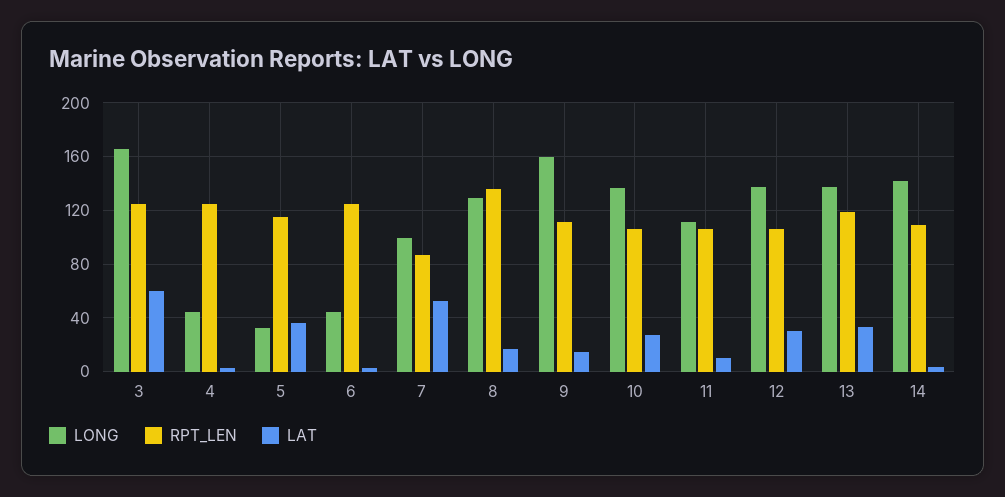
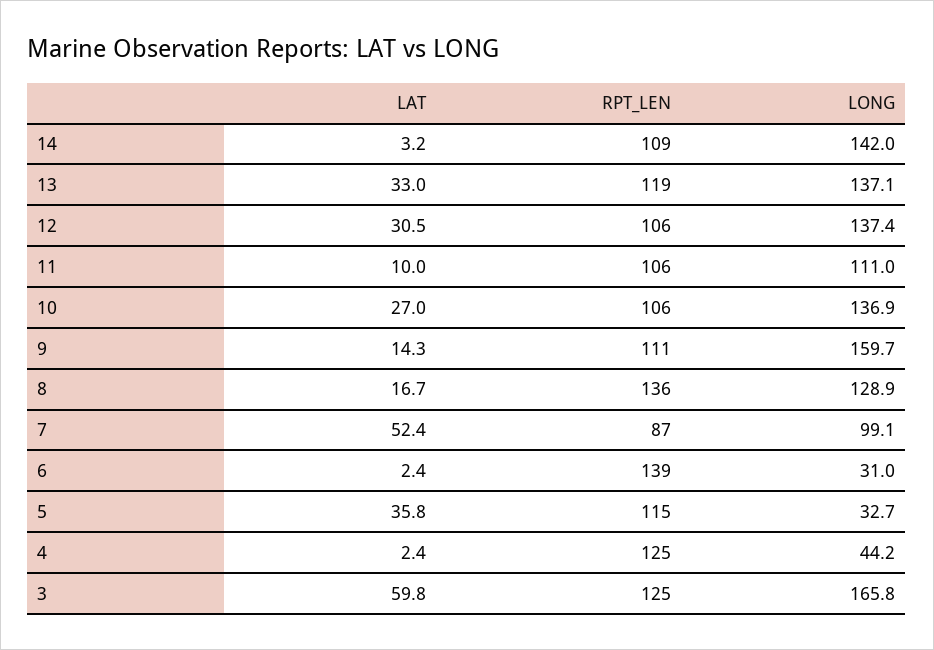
  {
    "LONG": {
      "3": 165.8,
      "4": 44.2,
      "5": 32.7,
-     "6": 45,
+     "6": 31,
      "7": 99.1,
      "8": 128.9,
      "9": 159.7,
      "10": 136.9,
      "11": 111,
      "12": 137.4,
      "13": 137.1,
      "14": 142
    },
    "RPT_LEN": {
      "3": 125,
      "4": 125,
      "5": 115,
-     "6": 125,
+     "6": 139,
      "7": 87,
      "8": 136,
      "9": 111,
      "10": 106,
      "11": 106,
      "12": 106,
      "13": 119,
      "14": 109
    },
    "LAT": {
      "3": 59.8,
      "4": 2.4,
      "5": 35.8,
      "6": 2.4,
      "7": 52.4,
      "8": 16.7,
      "9": 14.3,
      "10": 27,
      "11": 10,
      "12": 30.5,
      "13": 33,
      "14": 3.2
    }
  }

